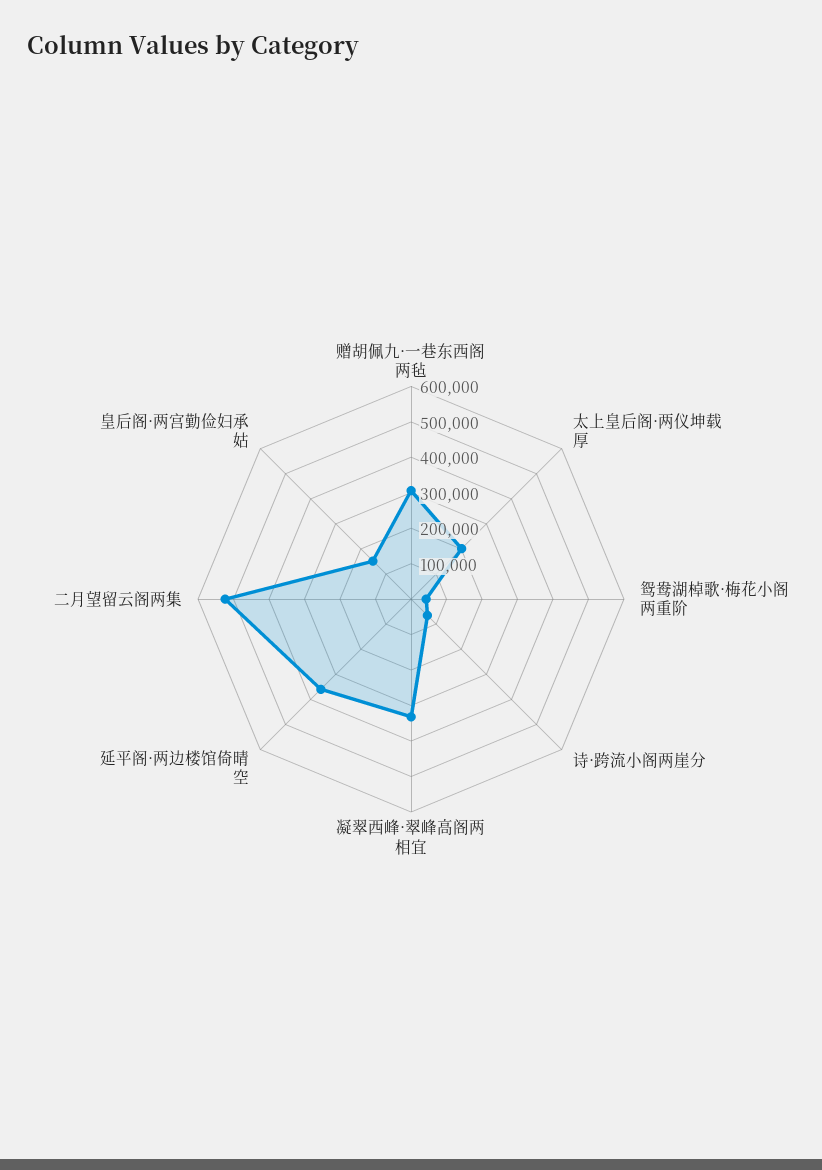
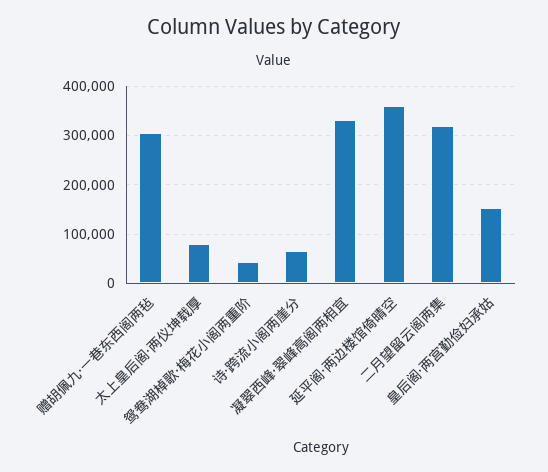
  {
    "赠胡佩九·一巷东西阁两毡": 300000,
-   "太上皇后阁·两仪坤载厚": 200000,
+   "太上皇后阁·两仪坤载厚": 80000,
    "鸳鸯湖棹歌·梅花小阁两重阶": 40000,
    "诗·跨流小阁两崖分": 60000,
    "凝翠西峰·翠峰高阁两相宜": 340000,
    "延平阁·两边楼馆倚晴空": 360000,
-   "二月望留云阁两集": 525000,
+   "二月望留云阁两集": 320000,
    "皇后阁·两宫勤俭妇承姑": 160000
  }

